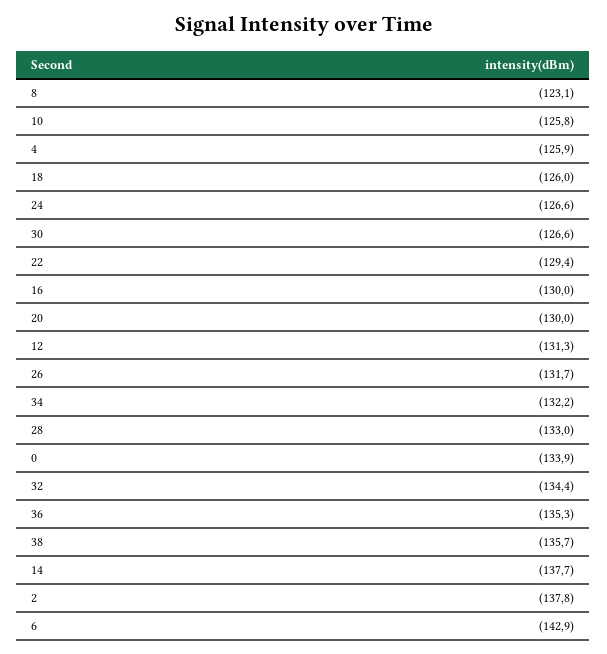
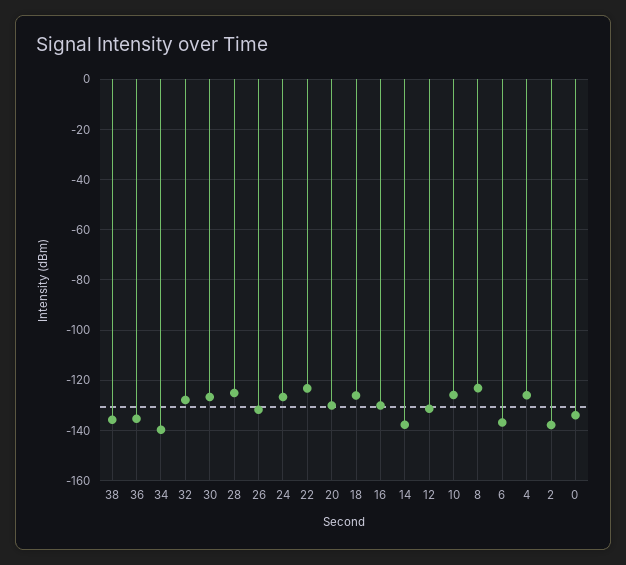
  {
    "8": -123.1,
    "10": -125.8,
    "4": -125.9,
    "18": -126,
    "24": -126.6,
    "30": -126.6,
-   "22": -129.4,
+   "22": -122.5,
    "16": -130,
    "20": -130,
    "12": -131.3,
    "26": -131.7,
-   "34": -132.2,
+   "34": -140,
-   "28": -133,
+   "28": -125,
    "0": -133.9,
-   "32": -134.4,
+   "32": -127.5,
    "36": -135.3,
    "38": -135.7,
    "14": -137.7,
    "2": -137.8,
-   "6": -142.9
+   "6": -137.5
  }

